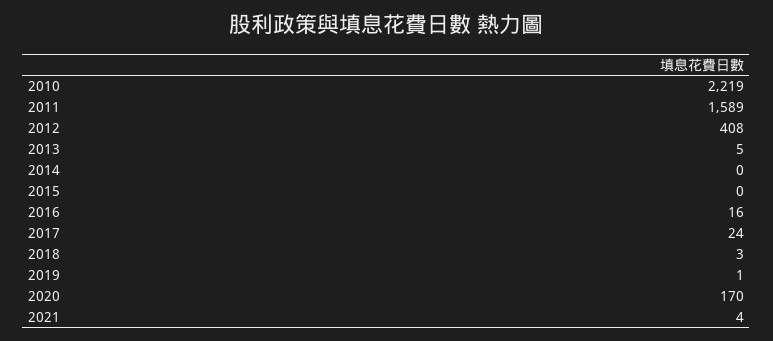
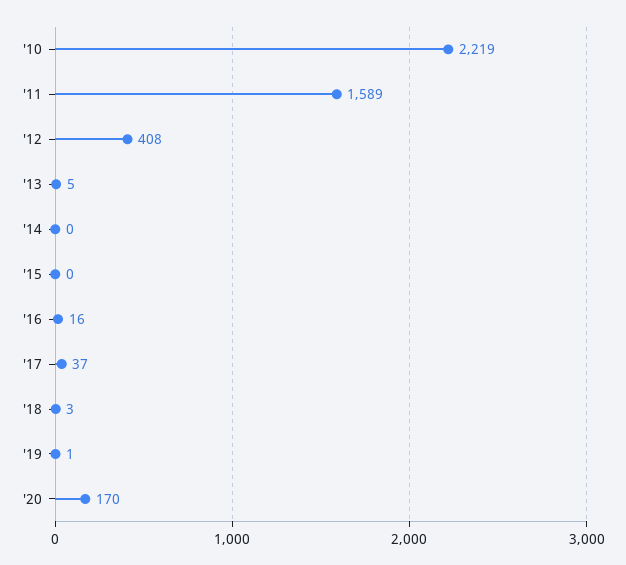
  {
    "2010": 2219,
    "2011": 1589,
    "2012": 408,
    "2013": 5,
    "2014": 0,
    "2015": 0,
    "2016": 16,
-   "2017": 24,
+   "2017": 37,
    "2018": 3,
    "2019": 1,
-   "2020": 170,
+   "2020": 170
-   "2021": 4
  }

